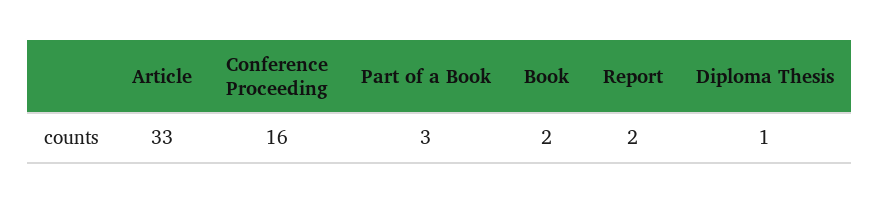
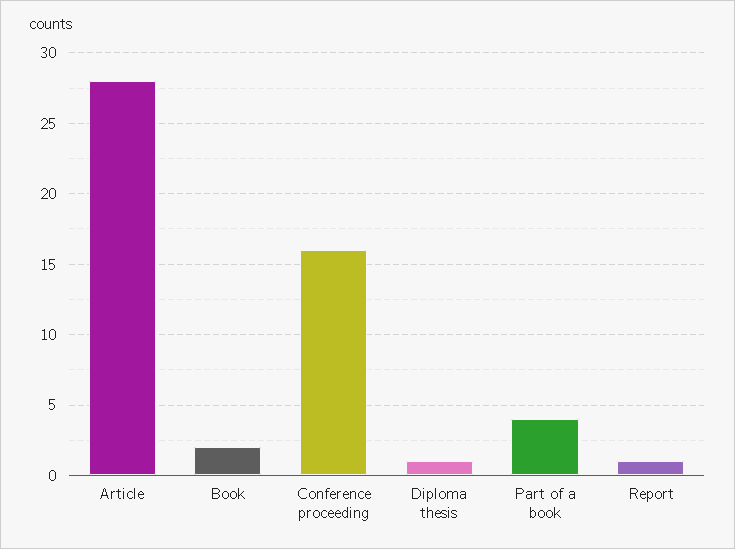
  {
-   "Article": 33,
+   "Article": 28,
    "Conference Proceeding": 16,
-   "Part of a Book": 3,
+   "Part of a Book": 4,
    "Book": 2,
-   "Report": 2,
+   "Report": 1,
    "Diploma Thesis": 1
  }

